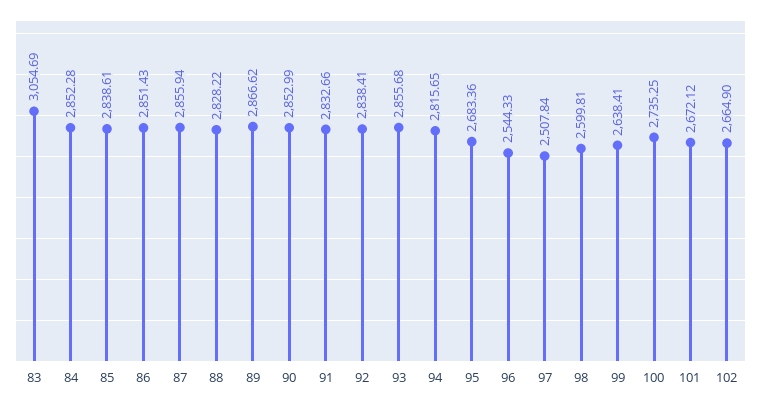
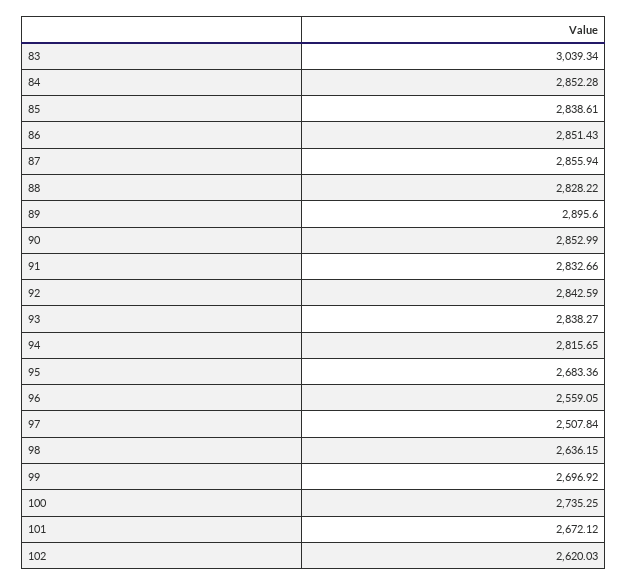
  {
-   "83": 3054.69,
+   "83": 3039.34,
    "84": 2852.28,
    "85": 2838.61,
    "86": 2851.43,
    "87": 2855.94,
    "88": 2828.22,
-   "89": 2866.62,
+   "89": 2895.6,
    "90": 2852.99,
    "91": 2832.66,
-   "92": 2838.41,
+   "92": 2842.59,
-   "93": 2855.68,
+   "93": 2838.27,
    "94": 2815.65,
    "95": 2683.36,
-   "96": 2544.33,
+   "96": 2559.05,
    "97": 2507.84,
-   "98": 2599.81,
+   "98": 2636.15,
-   "99": 2638.41,
+   "99": 2696.92,
    "100": 2735.25,
    "101": 2672.12,
-   "102": 2664.9
+   "102": 2620.03
  }

